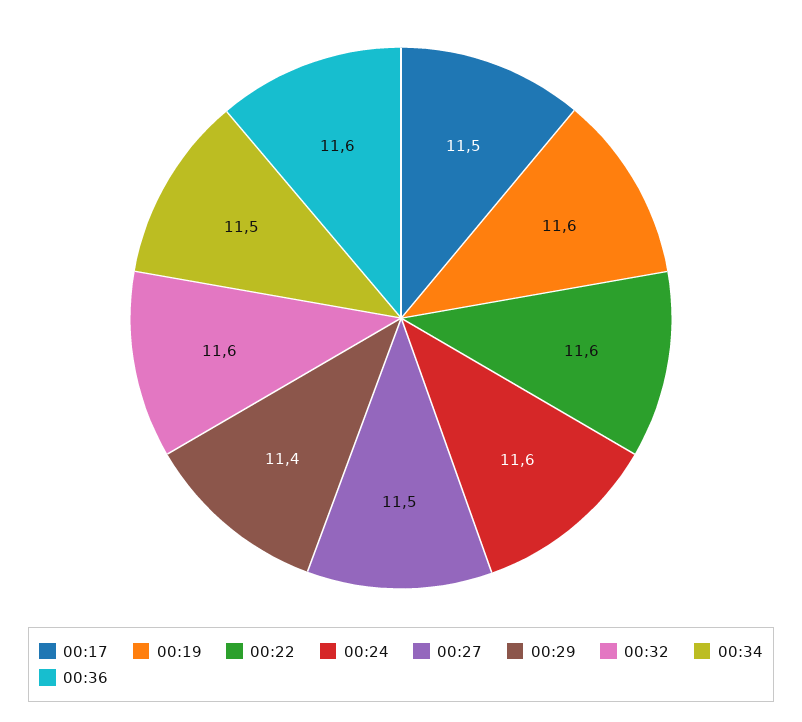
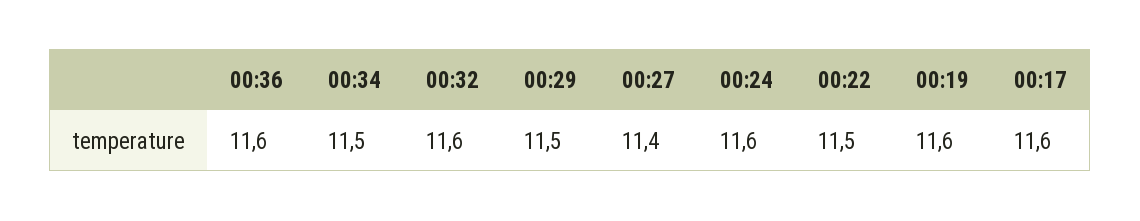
  {
-   "00:17": 11.5,
+   "00:17": 11.6,
    "00:19": 11.6,
-   "00:22": 11.6,
+   "00:22": 11.5,
    "00:24": 11.6,
-   "00:27": 11.5,
+   "00:27": 11.4,
-   "00:29": 11.4,
+   "00:29": 11.5,
    "00:32": 11.6,
    "00:34": 11.5,
    "00:36": 11.6
  }

